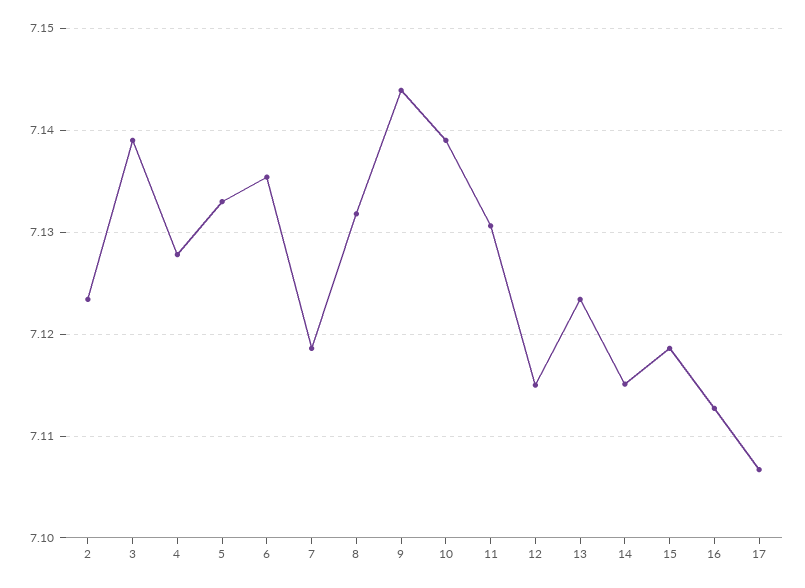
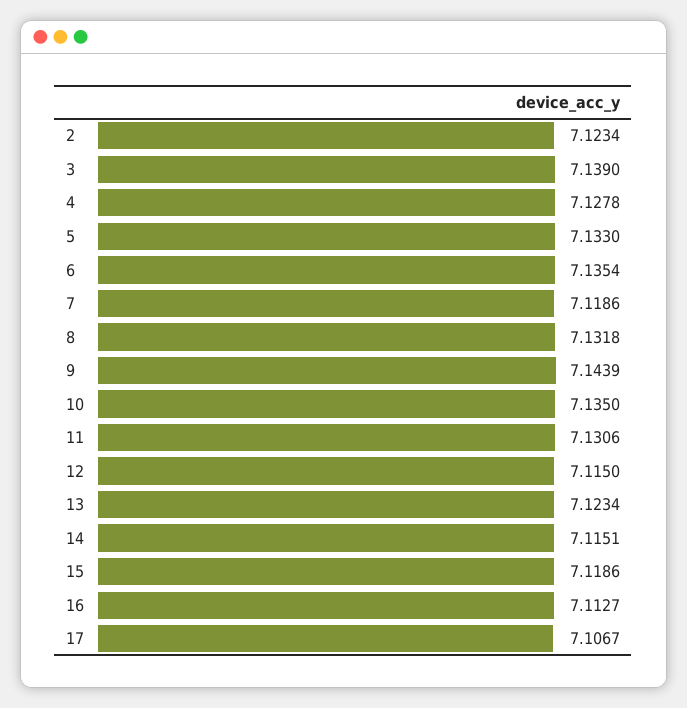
  {
    "2": 7.1234,
    "3": 7.139,
    "4": 7.1278,
    "5": 7.133,
    "6": 7.1354,
    "7": 7.1186,
    "8": 7.1318,
    "9": 7.1439,
-   "10": 7.139,
+   "10": 7.135,
    "11": 7.1306,
    "12": 7.115,
    "13": 7.1234,
    "14": 7.1151,
    "15": 7.1186,
    "16": 7.1127,
    "17": 7.1067
  }

